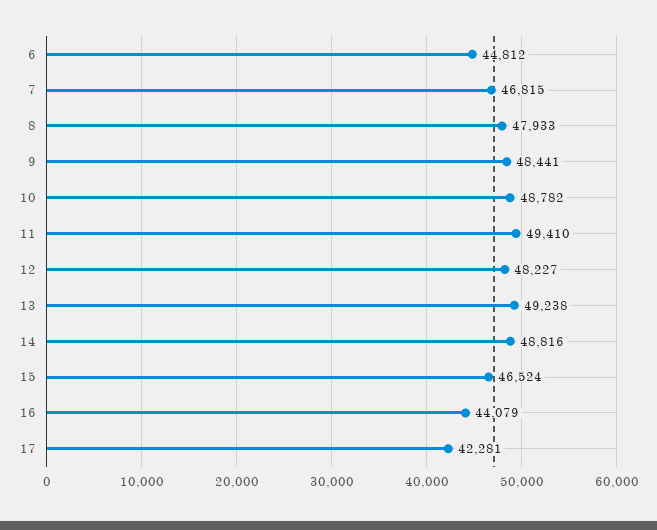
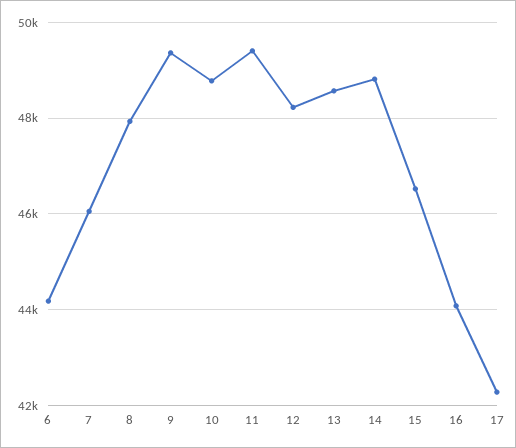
  {
-   "6": 44812,
+   "6": 44200,
-   "7": 46815,
+   "7": 46000,
    "8": 47933,
-   "9": 48441,
+   "9": 49400,
    "10": 48782,
    "11": 49410,
    "12": 48227,
-   "13": 49238,
+   "13": 48600,
    "14": 48816,
    "15": 46524,
    "16": 44079,
    "17": 42281
  }

